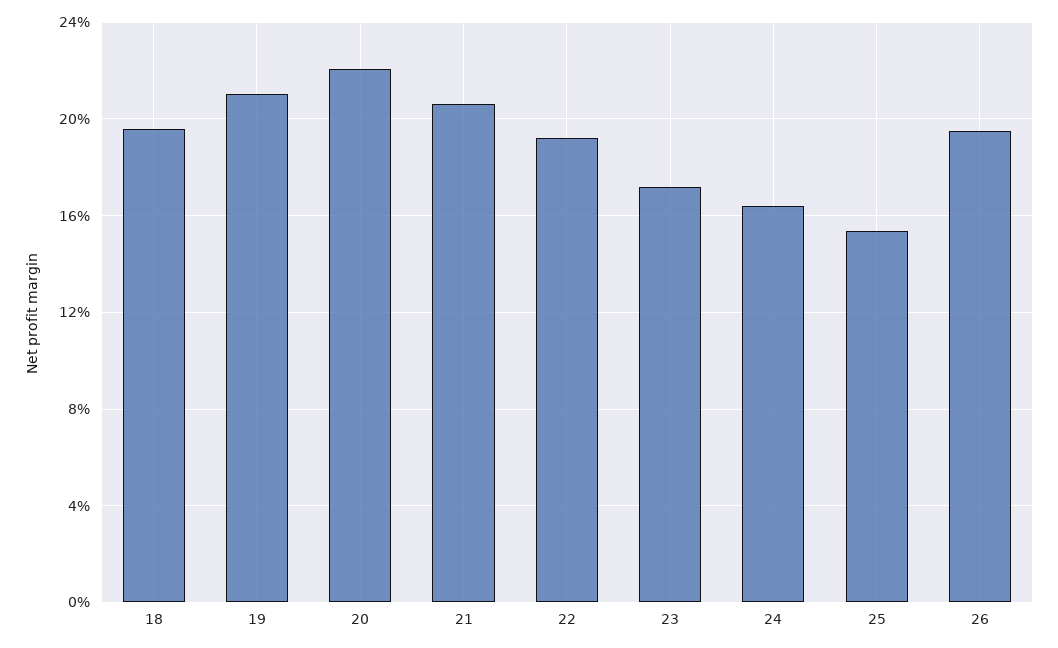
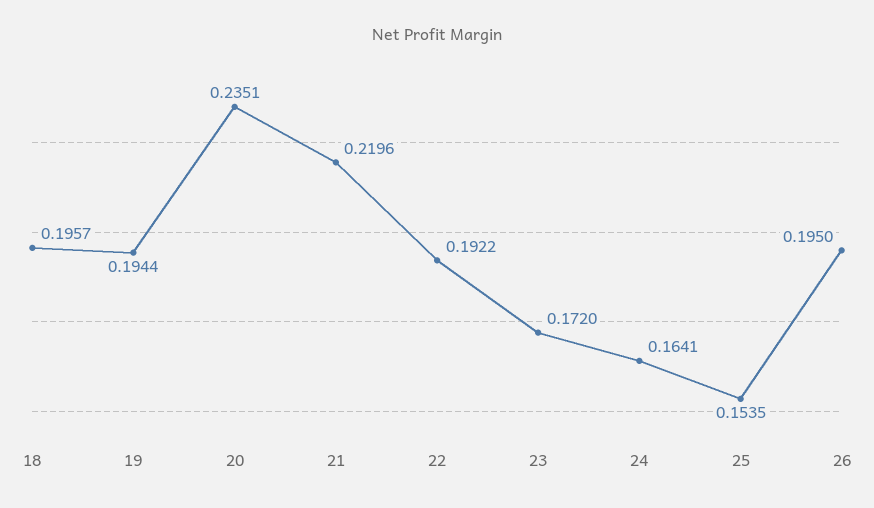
  {
    "18": 0.1957,
-   "19": 0.21,
+   "19": 0.1944,
-   "20": 0.22,
+   "20": 0.2351,
-   "21": 0.205,
+   "21": 0.2196,
    "22": 0.1922,
    "23": 0.172,
    "24": 0.1641,
    "25": 0.1535,
    "26": 0.195
  }

